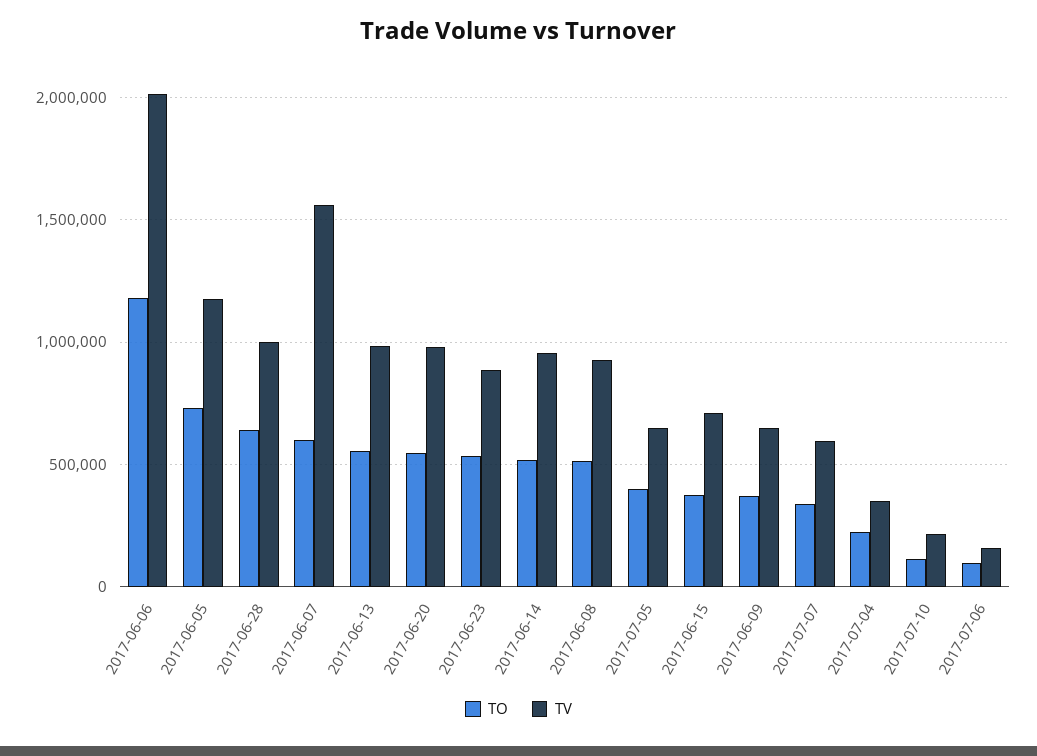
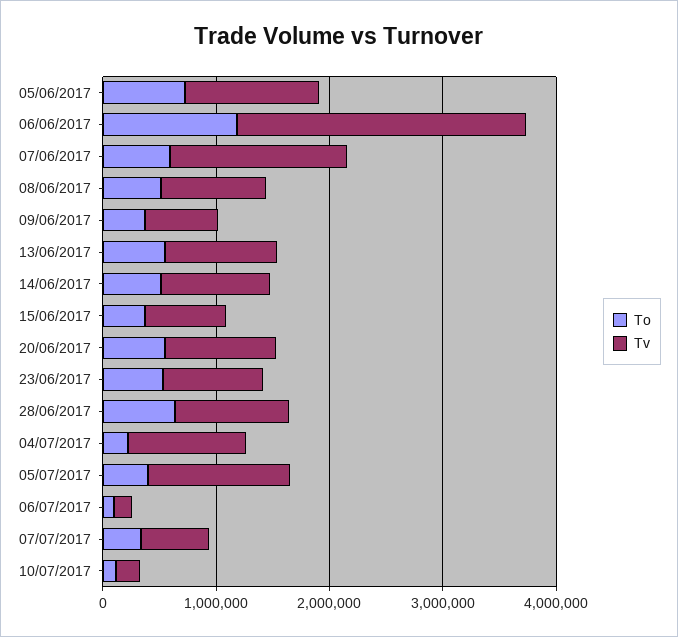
  {
    "TO": {
      "2017-06-06": 1200000,
      "2017-06-05": 750000,
      "2017-06-28": 650000,
      "2017-06-07": 600000,
      "2017-06-13": 550000,
      "2017-06-20": 550000,
      "2017-06-23": 550000,
      "2017-06-14": 500000,
      "2017-06-08": 500000,
      "2017-07-05": 400000,
      "2017-06-15": 400000,
      "2017-06-09": 350000,
      "2017-07-07": 350000,
      "2017-07-04": 200000,
      "2017-07-10": 100000,
      "2017-07-06": 100000
    },
    "TV": {
-     "2017-06-06": 2000000,
+     "2017-06-06": 2600000,
      "2017-06-05": 1200000,
      "2017-06-28": 1000000,
      "2017-06-07": 1550000,
      "2017-06-13": 1000000,
      "2017-06-20": 1000000,
      "2017-06-23": 900000,
      "2017-06-14": 950000,
      "2017-06-08": 950000,
-     "2017-07-05": 650000,
+     "2017-07-05": 1200000,
      "2017-06-15": 700000,
      "2017-06-09": 650000,
      "2017-07-07": 600000,
-     "2017-07-04": 350000,
+     "2017-07-04": 1000000,
      "2017-07-10": 200000,
      "2017-07-06": 150000
    }
  }

